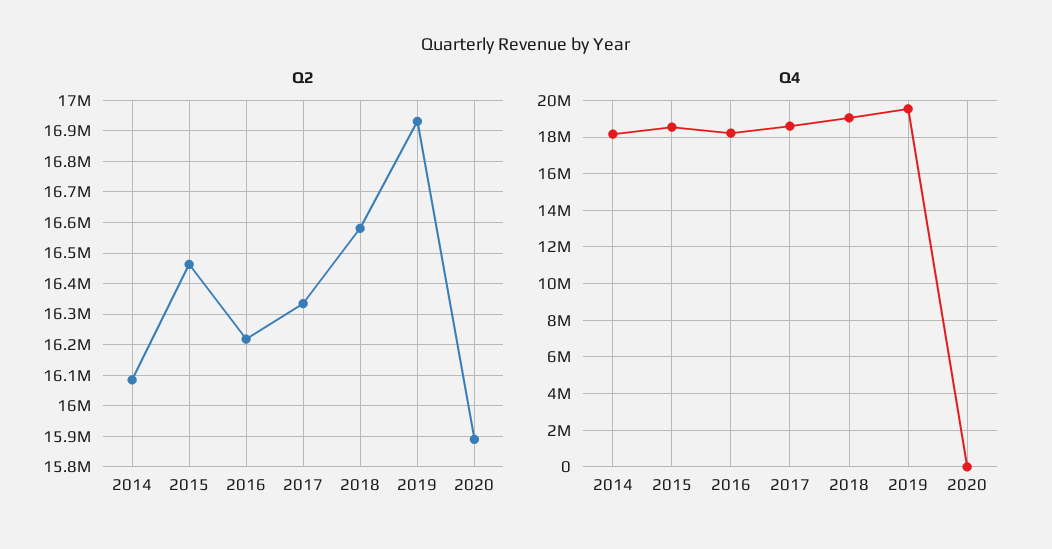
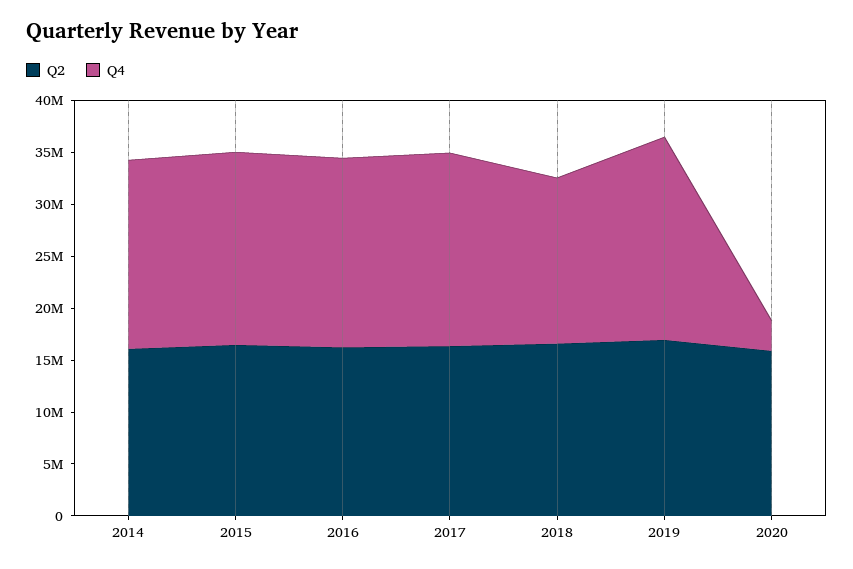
  {
    "Q2": {
      "2014": 16080000,
      "2015": 16460000,
      "2016": 16220000,
      "2017": 16340000,
      "2018": 16580000,
      "2019": 16940000,
      "2020": 15900000
    },
    "Q4": {
      "2014": 18000000,
      "2015": 18500000,
      "2016": 18000000,
      "2017": 18500000,
-     "2018": 19000000,
+     "2018": 16000000,
      "2019": 19500000,
-     "2020": 0
+     "2020": 3000000
    }
  }

